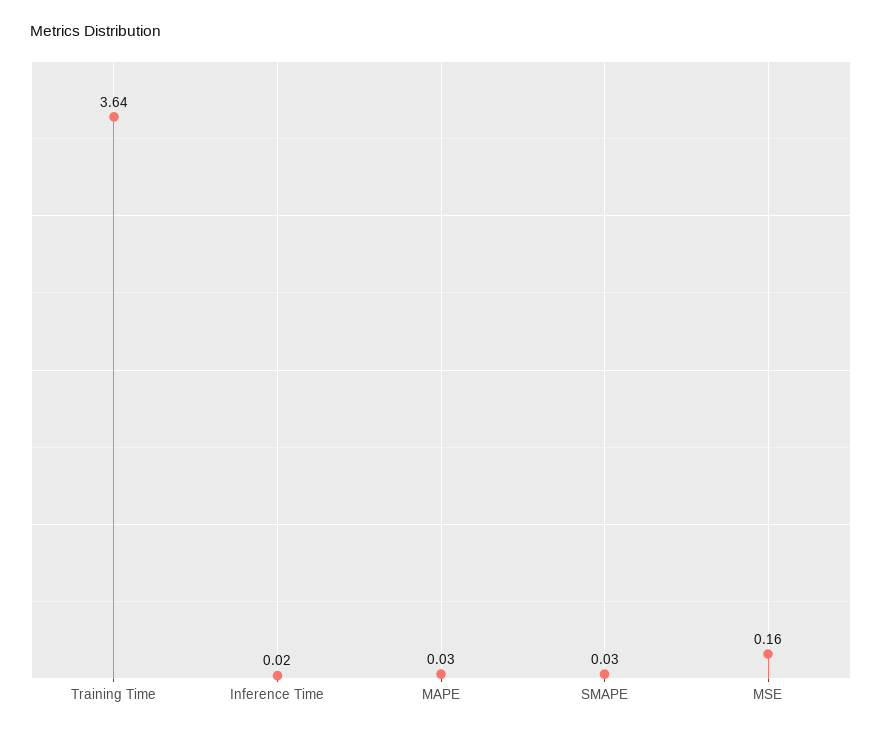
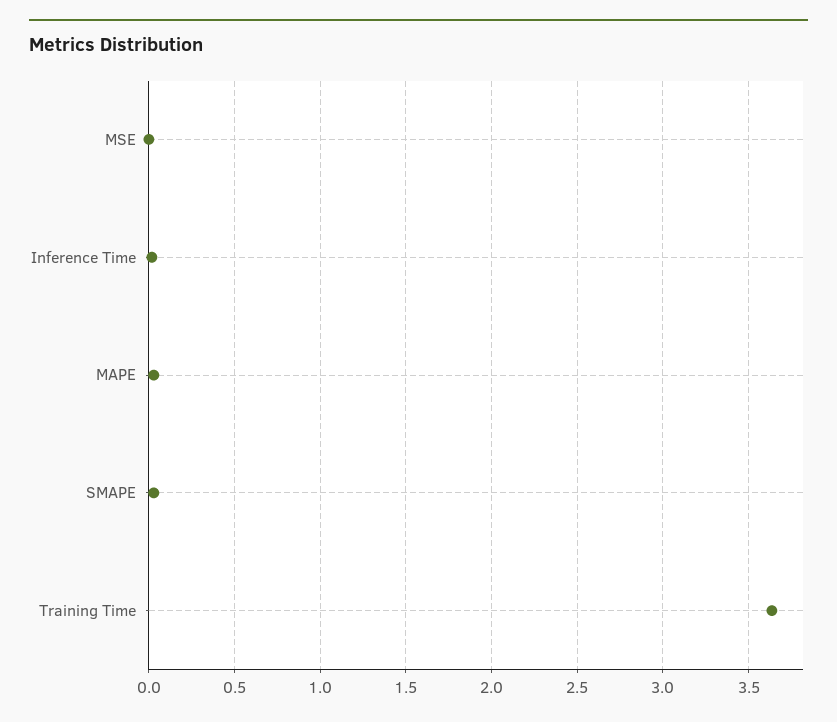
  {
    "Training Time": 3.64,
    "Inference Time": 0.02,
    "MAPE": 0.03,
    "SMAPE": 0.03,
-   "MSE": 0.16
+   "MSE": 0
  }

